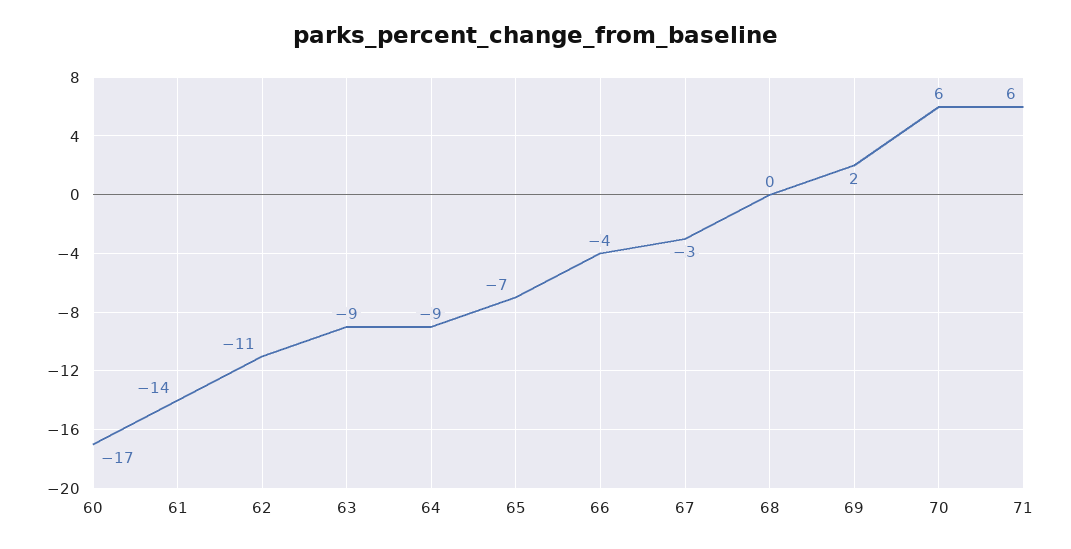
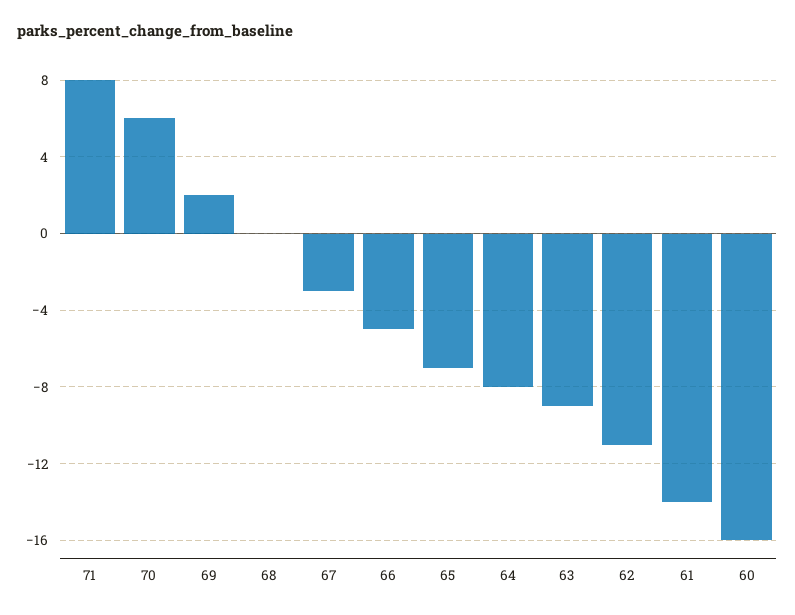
  {
-   "60": -17,
+   "60": -16,
    "61": -14,
    "62": -11,
    "63": -9,
-   "64": -9,
+   "64": -8,
    "65": -7,
-   "66": -4,
+   "66": -5,
    "67": -3,
    "68": 0,
    "69": 2,
    "70": 6,
-   "71": 6
+   "71": 8
  }

